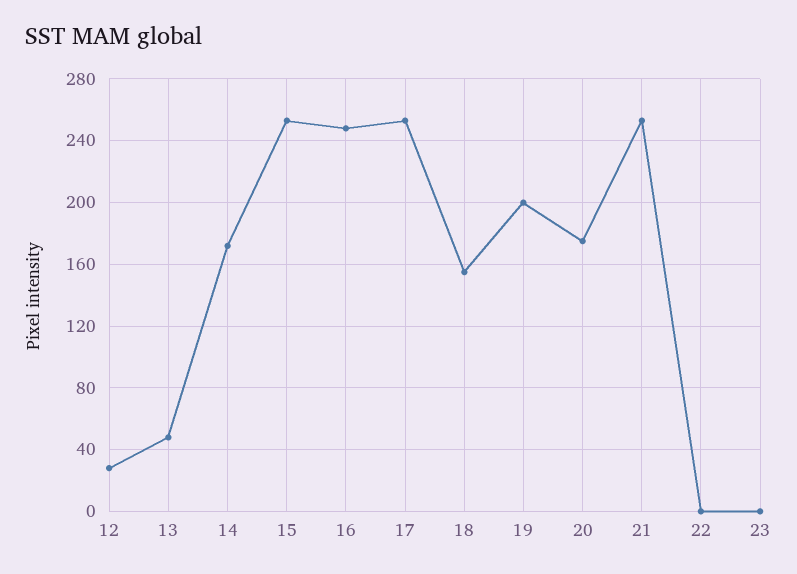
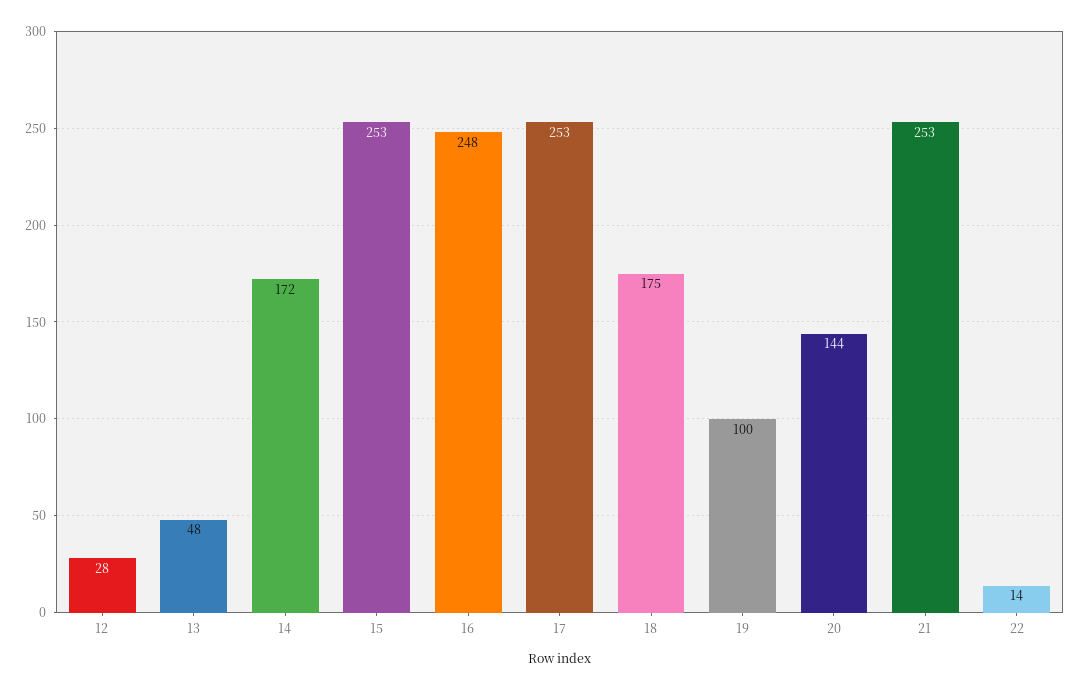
  {
    "12": 28,
    "13": 48,
    "14": 172,
    "15": 253,
    "16": 248,
    "17": 253,
-   "18": 155,
+   "18": 175,
-   "19": 200,
+   "19": 100,
-   "20": 175,
+   "20": 144,
    "21": 253,
-   "22": 0,
+   "22": 14
-   "23": 0
  }

